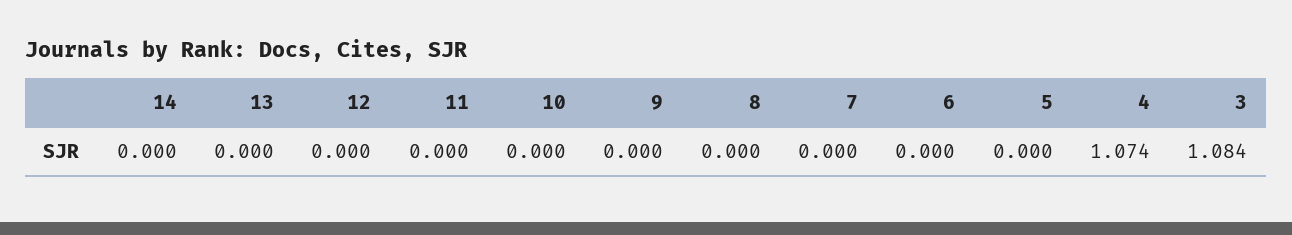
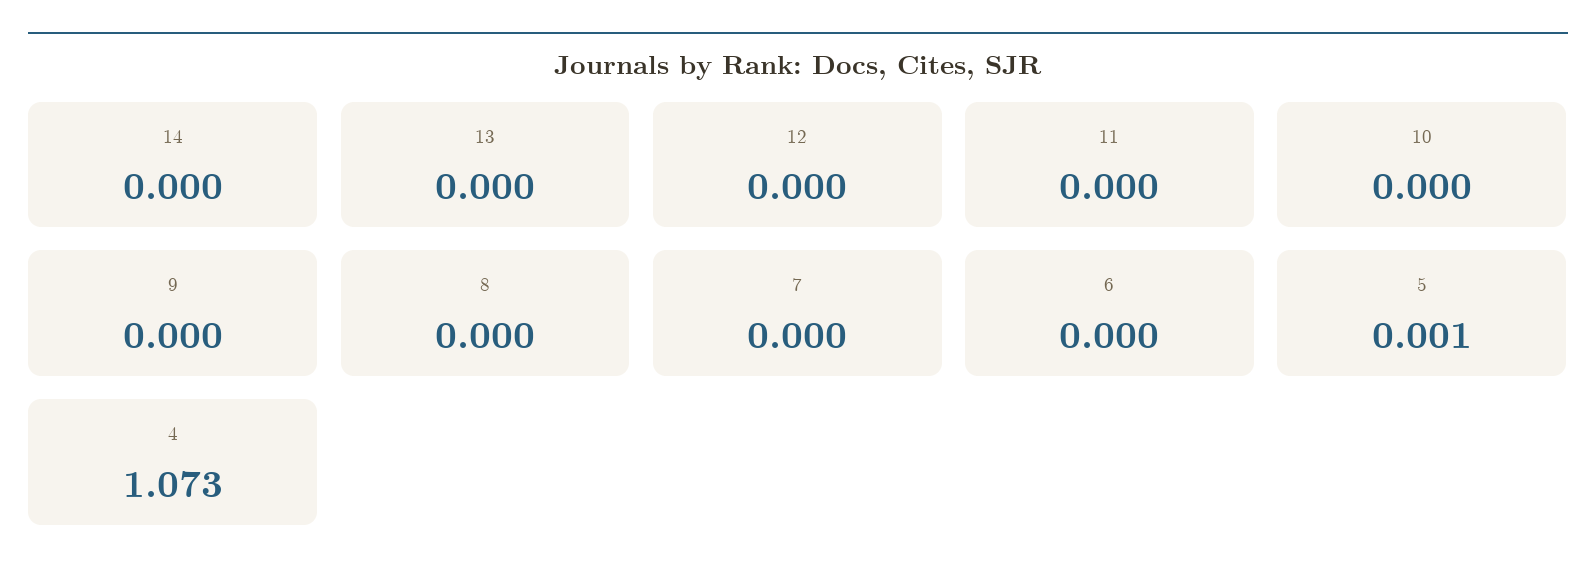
  {
    "14": 0,
    "13": 0,
    "12": 0,
    "11": 0,
    "10": 0,
    "9": 0,
    "8": 0,
    "7": 0,
    "6": 0,
-   "5": 0,
+   "5": 0.001,
-   "4": 1.074,
+   "4": 1.073
-   "3": 1.084
  }

